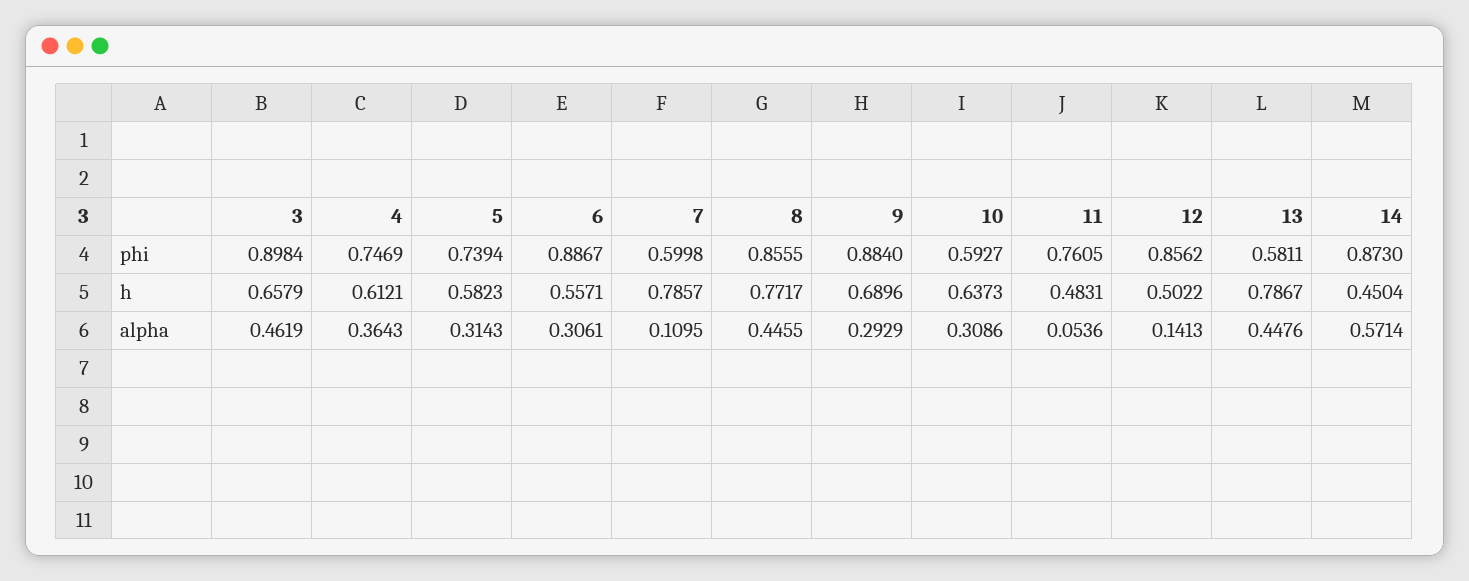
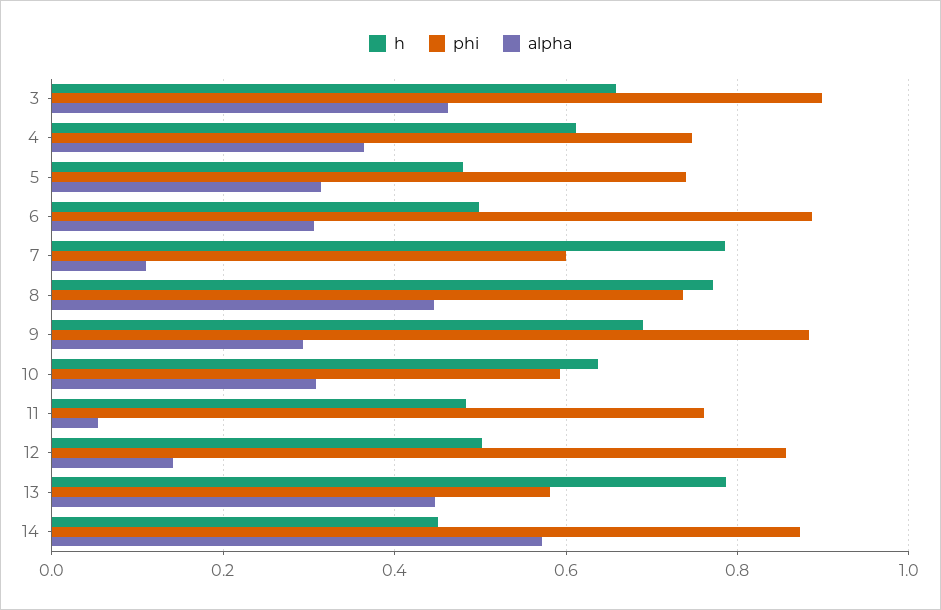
  {
    "phi": {
      "3": 0.8984,
      "4": 0.7469,
      "5": 0.7394,
      "6": 0.8867,
      "7": 0.5998,
-     "8": 0.8555,
+     "8": 0.74,
      "9": 0.884,
      "10": 0.5927,
      "11": 0.7605,
      "12": 0.8562,
      "13": 0.5811,
      "14": 0.873
    },
    "h": {
      "3": 0.6579,
      "4": 0.6121,
-     "5": 0.5823,
+     "5": 0.48,
-     "6": 0.5571,
+     "6": 0.5,
      "7": 0.7857,
      "8": 0.7717,
      "9": 0.6896,
      "10": 0.6373,
      "11": 0.4831,
      "12": 0.5022,
      "13": 0.7867,
      "14": 0.4504
    },
    "alpha": {
      "3": 0.4619,
      "4": 0.3643,
      "5": 0.3143,
      "6": 0.3061,
      "7": 0.1095,
      "8": 0.4455,
      "9": 0.2929,
      "10": 0.3086,
      "11": 0.0536,
      "12": 0.1413,
      "13": 0.4476,
      "14": 0.5714
    }
  }

